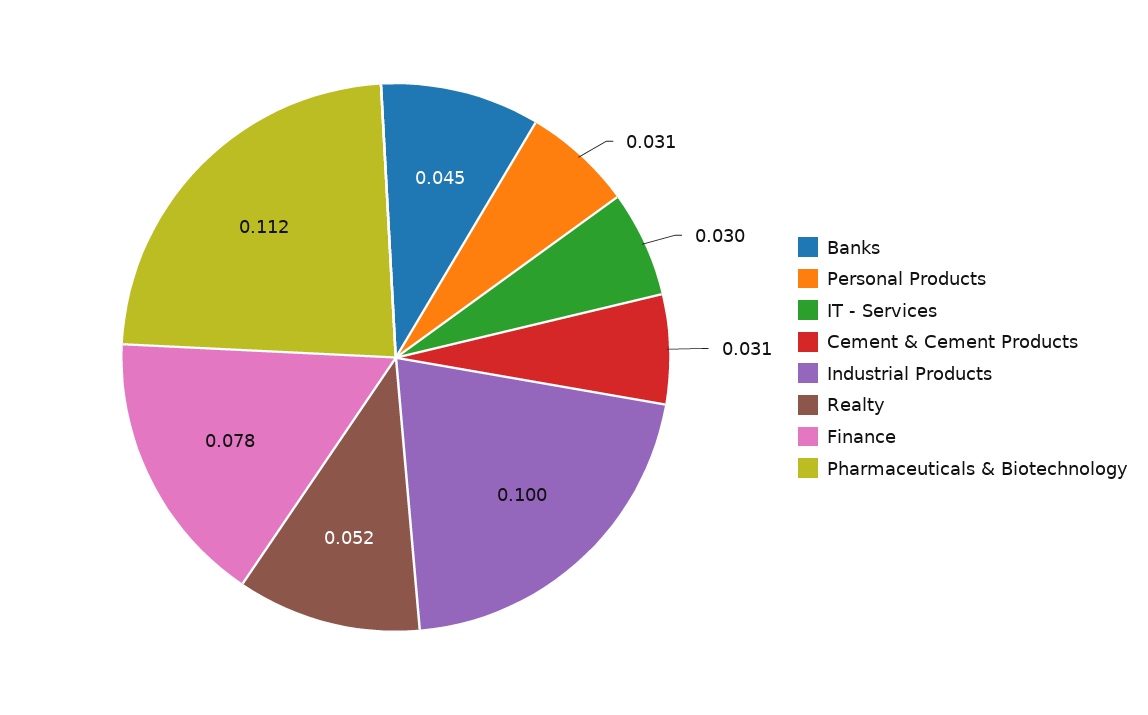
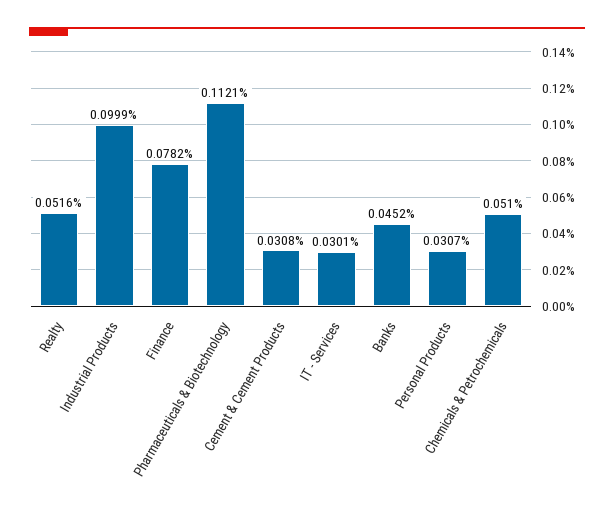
  {
    "Banks": 0.0452,
    "Personal Products": 0.0307,
    "IT - Services": 0.0301,
    "Cement & Cement Products": 0.0308,
    "Industrial Products": 0.0999,
    "Realty": 0.0516,
    "Finance": 0.0782,
-   "Pharmaceuticals & Biotechnology": 0.1121
+   "Pharmaceuticals & Biotechnology": 0.1121,
+   "Chemicals & Petrochemicals": 0.051
  }

